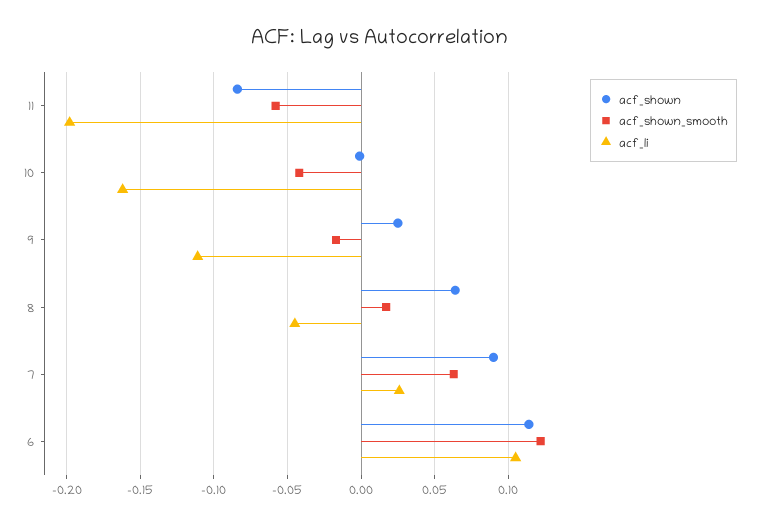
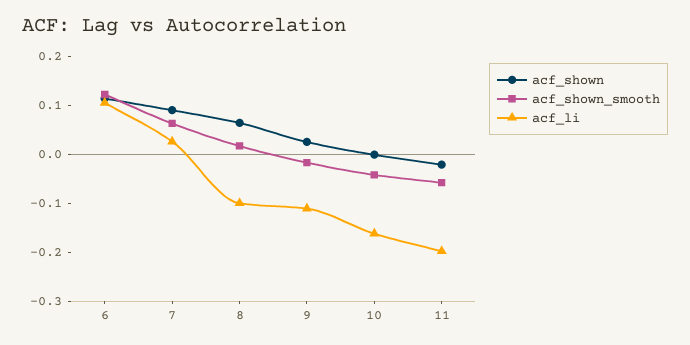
  {
    "acf_shown": {
-     "11": -0.085,
+     "11": -0.02,
      "10": 0,
      "9": 0.025,
      "8": 0.065,
      "7": 0.09,
      "6": 0.115
    },
    "acf_shown_smooth": {
      "11": -0.06,
      "10": -0.04,
      "9": -0.015,
      "8": 0.015,
      "7": 0.065,
      "6": 0.12
    },
    "acf_li": {
      "11": -0.2,
      "10": -0.16,
      "9": -0.11,
-     "8": -0.045,
+     "8": -0.1,
      "7": 0.025,
      "6": 0.105
    }
  }

